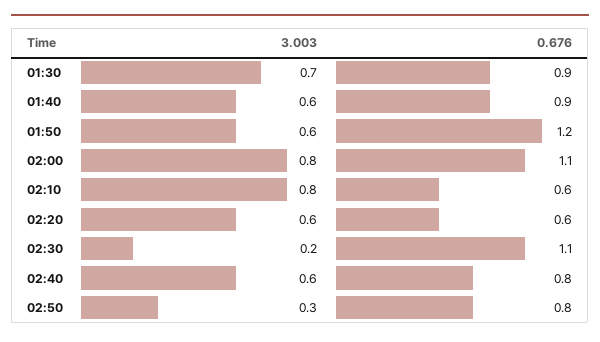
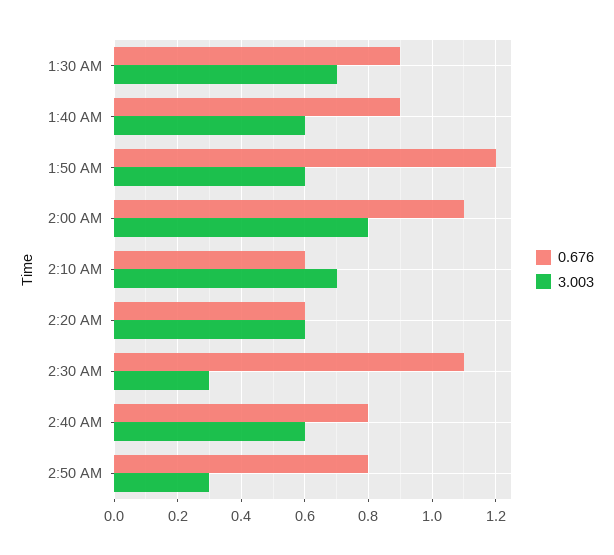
  {
    "3.003": {
      "01:30": 0.7,
      "01:40": 0.6,
      "01:50": 0.6,
      "02:00": 0.8,
-     "02:10": 0.8,
+     "02:10": 0.7,
      "02:20": 0.6,
-     "02:30": 0.2,
+     "02:30": 0.3,
      "02:40": 0.6,
      "02:50": 0.3
    },
    "0.676": {
      "01:30": 0.9,
      "01:40": 0.9,
      "01:50": 1.2,
      "02:00": 1.1,
      "02:10": 0.6,
      "02:20": 0.6,
      "02:30": 1.1,
      "02:40": 0.8,
      "02:50": 0.8
    }
  }

